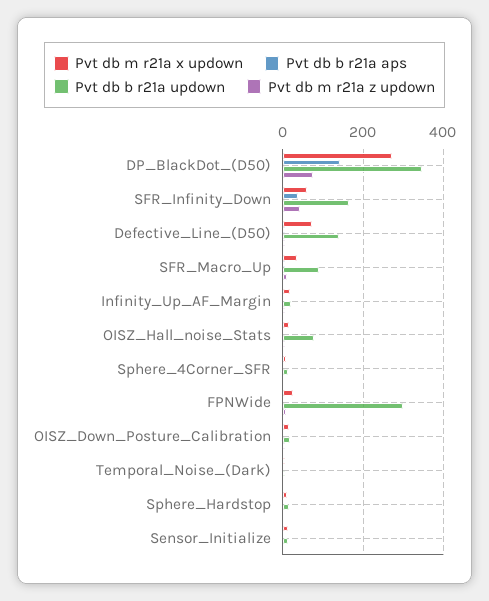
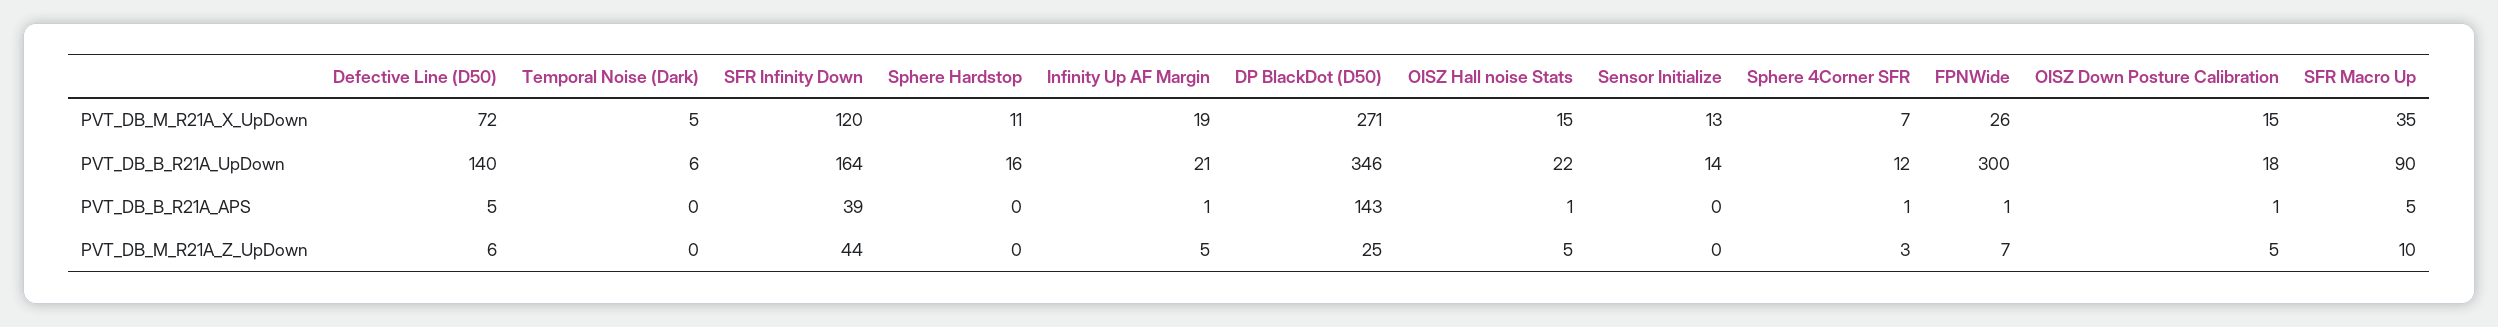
  {
    "Pvt db m r21a x updown": {
      "DP_BlackDot_(D50)": 271,
-     "SFR_Infinity_Down": 60,
+     "SFR_Infinity_Down": 120,
      "Defective_Line_(D50)": 72,
      "SFR_Macro_Up": 35,
      "Infinity_Up_AF_Margin": 19,
      "OISZ_Hall_noise_Stats": 15,
      "Sphere_4Corner_SFR": 7,
      "FPNWide": 26,
      "OISZ_Down_Posture_Calibration": 15,
      "Temporal_Noise_(Dark)": 5,
      "Sphere_Hardstop": 11,
      "Sensor_Initialize": 13
    },
    "Pvt db b r21a aps": {
      "DP_BlackDot_(D50)": 143,
      "SFR_Infinity_Down": 39,
      "Defective_Line_(D50)": 5,
      "SFR_Macro_Up": 5,
      "Infinity_Up_AF_Margin": 1,
      "OISZ_Hall_noise_Stats": 1,
      "Sphere_4Corner_SFR": 1,
      "FPNWide": 1,
      "OISZ_Down_Posture_Calibration": 1,
      "Temporal_Noise_(Dark)": 0,
      "Sphere_Hardstop": 0,
      "Sensor_Initialize": 0
    },
    "Pvt db b r21a updown": {
      "DP_BlackDot_(D50)": 346,
      "SFR_Infinity_Down": 164,
      "Defective_Line_(D50)": 140,
      "SFR_Macro_Up": 90,
      "Infinity_Up_AF_Margin": 21,
-     "OISZ_Hall_noise_Stats": 80,
+     "OISZ_Hall_noise_Stats": 22,
      "Sphere_4Corner_SFR": 12,
      "FPNWide": 300,
      "OISZ_Down_Posture_Calibration": 18,
      "Temporal_Noise_(Dark)": 6,
      "Sphere_Hardstop": 16,
      "Sensor_Initialize": 14
    },
    "Pvt db m r21a z updown": {
-     "DP_BlackDot_(D50)": 80,
+     "DP_BlackDot_(D50)": 25,
      "SFR_Infinity_Down": 44,
      "Defective_Line_(D50)": 6,
      "SFR_Macro_Up": 10,
      "Infinity_Up_AF_Margin": 5,
      "OISZ_Hall_noise_Stats": 5,
      "Sphere_4Corner_SFR": 3,
      "FPNWide": 7,
      "OISZ_Down_Posture_Calibration": 5,
      "Temporal_Noise_(Dark)": 0,
      "Sphere_Hardstop": 0,
      "Sensor_Initialize": 0
    }
  }

